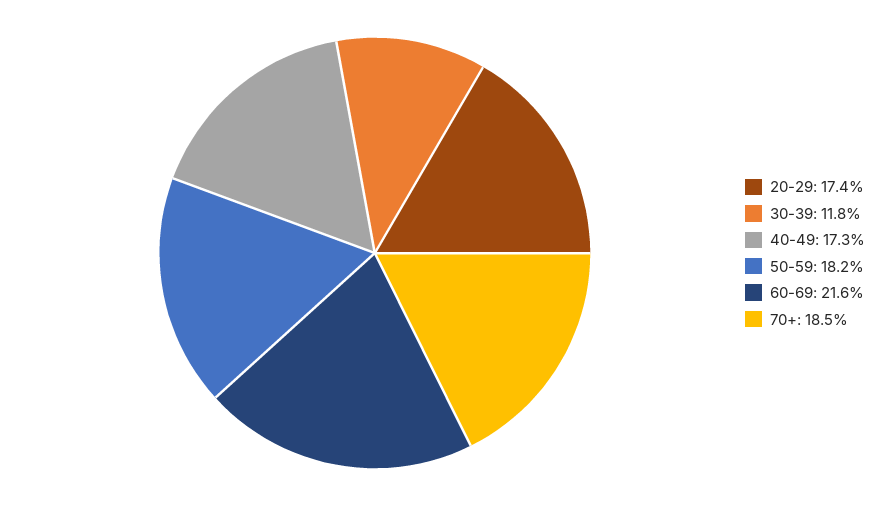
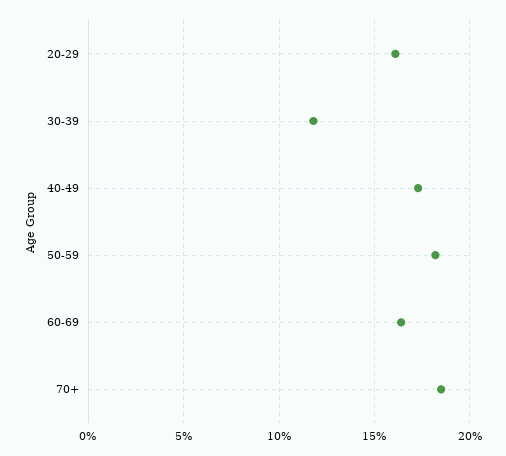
  {
-   "20-29": 17.4,
+   "20-29": 16,
    "30-39": 11.8,
    "40-49": 17.3,
    "50-59": 18.2,
-   "60-69": 21.6,
+   "60-69": 16.5,
    "70+": 18.5
  }

